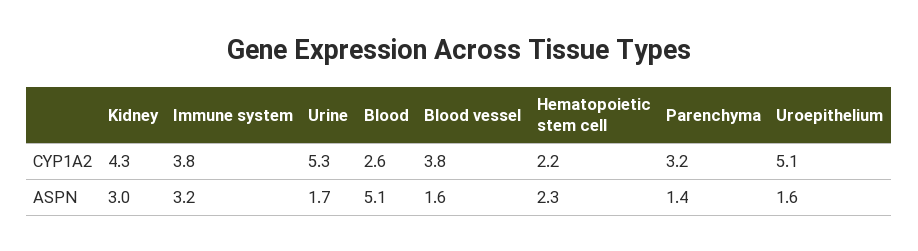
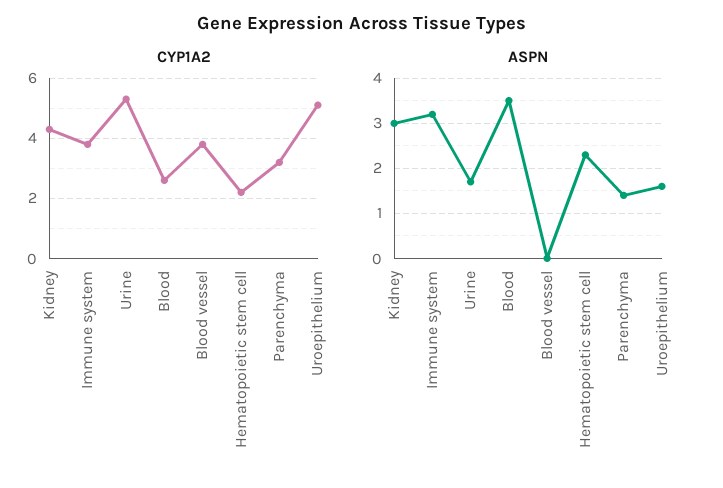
  {
    "CYP1A2": {
      "Kidney": 4.3,
      "Immune system": 3.8,
      "Urine": 5.3,
      "Blood": 2.6,
      "Blood vessel": 3.8,
      "Hematopoietic stem cell": 2.2,
      "Parenchyma": 3.2,
      "Uroepithelium": 5.1
    },
    "ASPN": {
      "Kidney": 3,
      "Immune system": 3.2,
      "Urine": 1.7,
-     "Blood": 5.1,
+     "Blood": 3.5,
-     "Blood vessel": 1.6,
+     "Blood vessel": 0,
      "Hematopoietic stem cell": 2.3,
      "Parenchyma": 1.4,
      "Uroepithelium": 1.6
    }
  }

